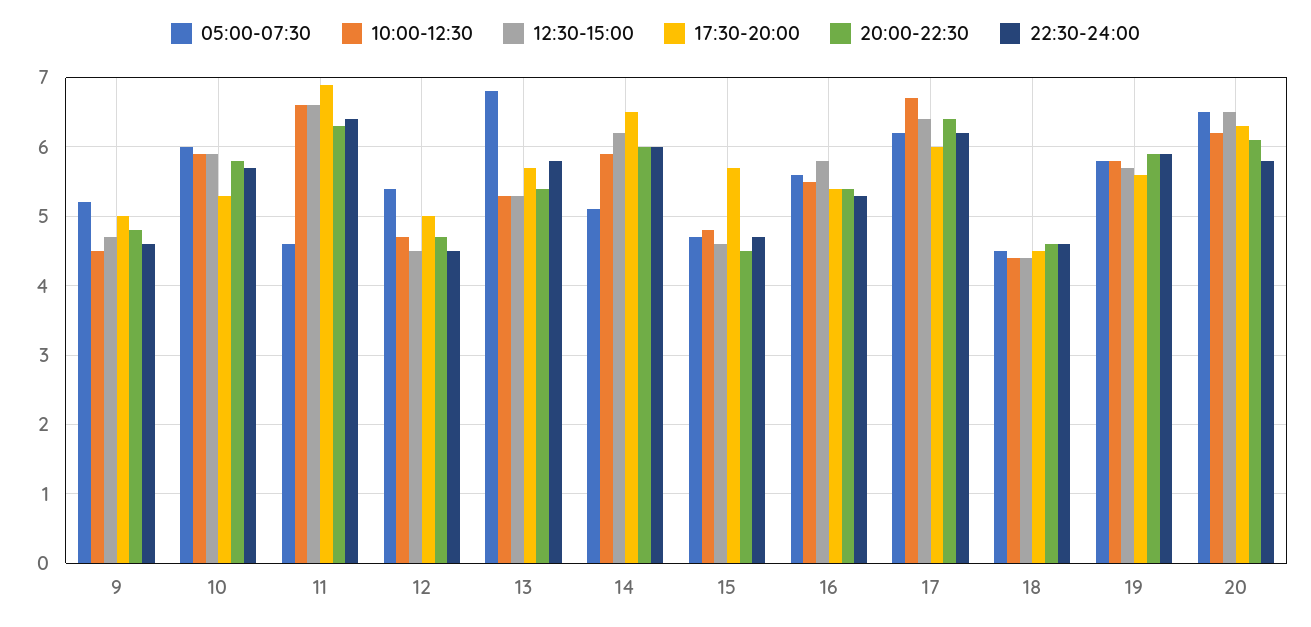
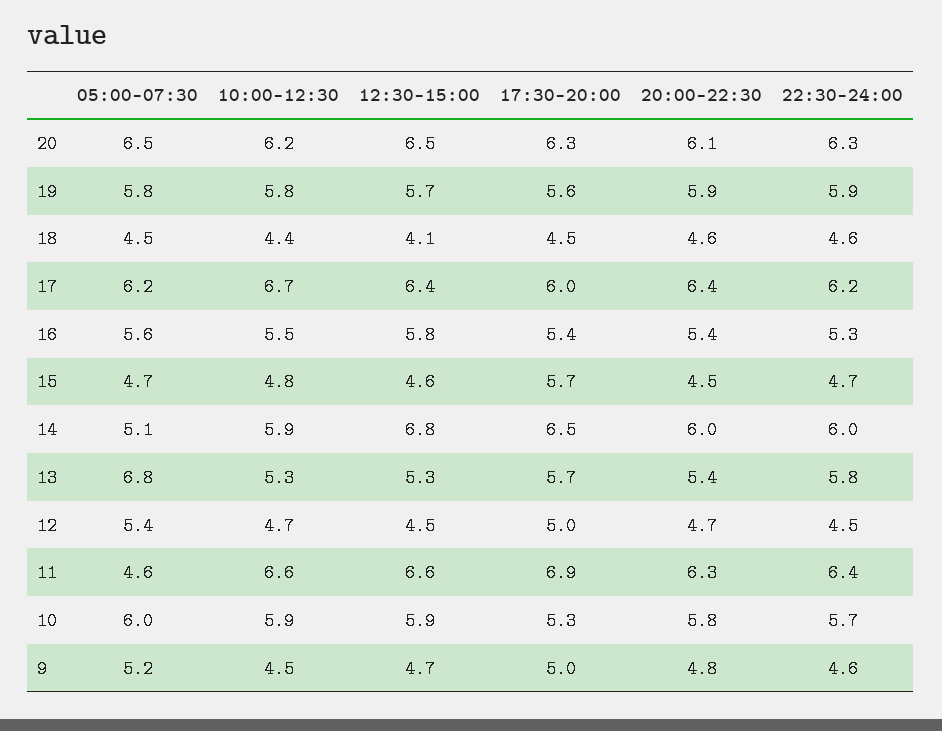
  {
    "05:00-07:30": {
      "9": 5.2,
      "10": 6,
      "11": 4.6,
      "12": 5.4,
      "13": 6.8,
      "14": 5.1,
      "15": 4.7,
      "16": 5.6,
      "17": 6.2,
      "18": 4.5,
      "19": 5.8,
      "20": 6.5
    },
    "10:00-12:30": {
      "9": 4.5,
      "10": 5.9,
      "11": 6.6,
      "12": 4.7,
      "13": 5.3,
      "14": 5.9,
      "15": 4.8,
      "16": 5.5,
      "17": 6.7,
      "18": 4.4,
      "19": 5.8,
      "20": 6.2
    },
    "12:30-15:00": {
      "9": 4.7,
      "10": 5.9,
      "11": 6.6,
      "12": 4.5,
      "13": 5.3,
-     "14": 6.2,
+     "14": 6.8,
      "15": 4.6,
      "16": 5.8,
      "17": 6.4,
-     "18": 4.4,
+     "18": 4.1,
      "19": 5.7,
      "20": 6.5
    },
    "17:30-20:00": {
      "9": 5,
      "10": 5.3,
      "11": 6.9,
      "12": 5,
      "13": 5.7,
      "14": 6.5,
      "15": 5.7,
      "16": 5.4,
      "17": 6,
      "18": 4.5,
      "19": 5.6,
      "20": 6.3
    },
    "20:00-22:30": {
      "9": 4.8,
      "10": 5.8,
      "11": 6.3,
      "12": 4.7,
      "13": 5.4,
      "14": 6,
      "15": 4.5,
      "16": 5.4,
      "17": 6.4,
      "18": 4.6,
      "19": 5.9,
      "20": 6.1
    },
    "22:30-24:00": {
      "9": 4.6,
      "10": 5.7,
      "11": 6.4,
      "12": 4.5,
      "13": 5.8,
      "14": 6,
      "15": 4.7,
      "16": 5.3,
      "17": 6.2,
      "18": 4.6,
      "19": 5.9,
-     "20": 5.8
+     "20": 6.3
    }
  }

